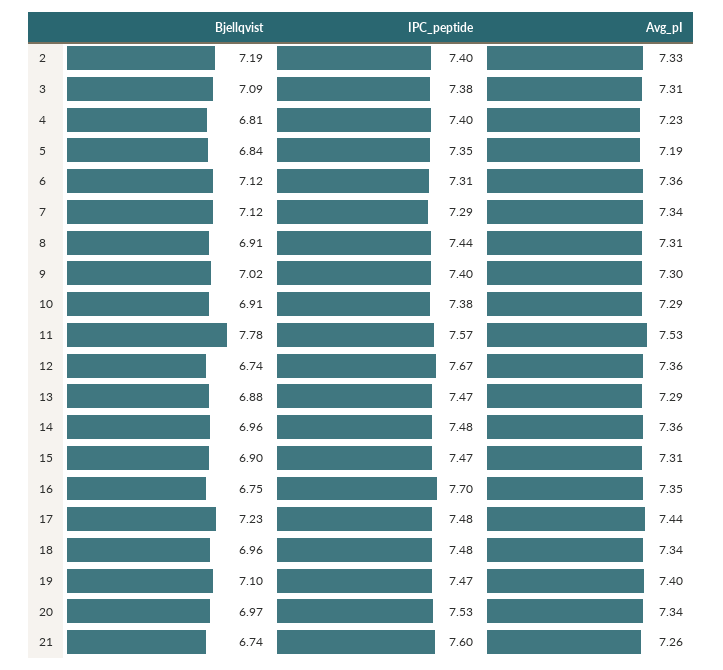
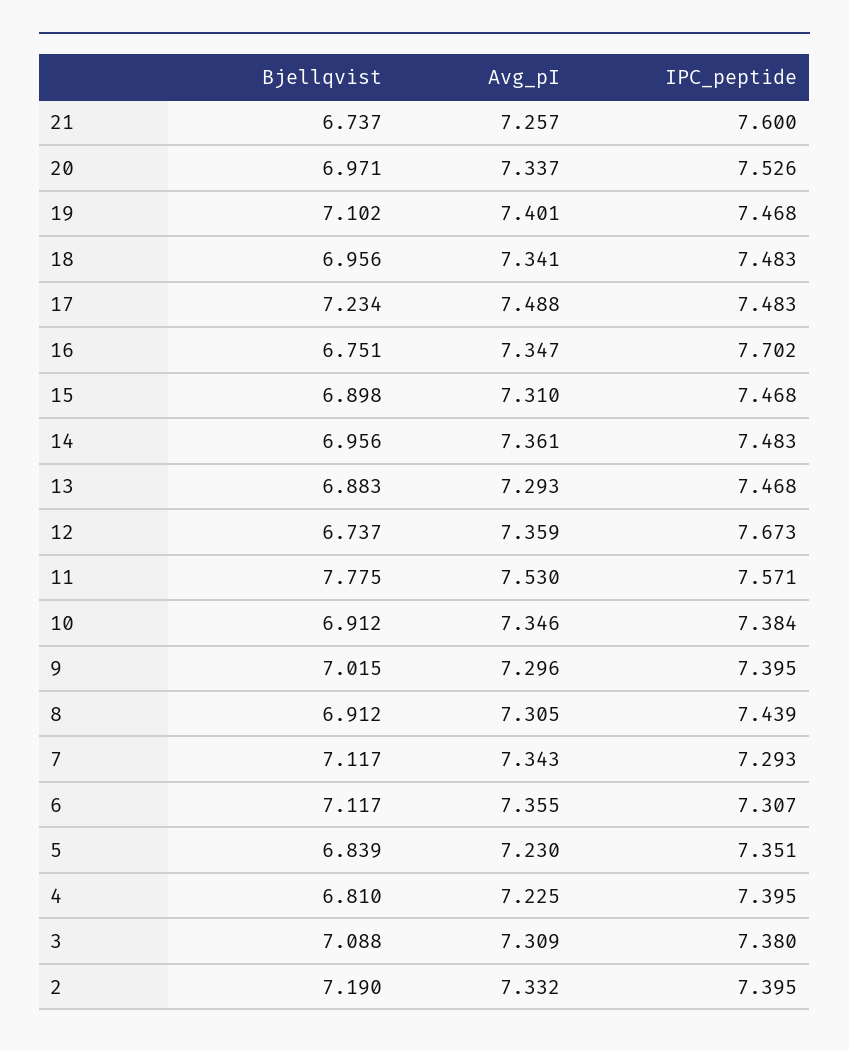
  {
    "Bjellqvist": {
      "2": 7.19,
      "3": 7.088,
      "4": 6.81,
      "5": 6.839,
      "6": 7.117,
      "7": 7.117,
      "8": 6.912,
      "9": 7.015,
      "10": 6.912,
      "11": 7.775,
      "12": 6.737,
      "13": 6.883,
      "14": 6.956,
      "15": 6.898,
      "16": 6.751,
      "17": 7.234,
      "18": 6.956,
      "19": 7.102,
      "20": 6.971,
      "21": 6.737
    },
    "IPC_peptide": {
      "2": 7.395,
      "3": 7.38,
      "4": 7.395,
      "5": 7.351,
      "6": 7.307,
      "7": 7.293,
      "8": 7.439,
      "9": 7.395,
      "10": 7.384,
      "11": 7.571,
      "12": 7.673,
      "13": 7.468,
      "14": 7.483,
      "15": 7.468,
      "16": 7.702,
      "17": 7.483,
      "18": 7.483,
      "19": 7.468,
      "20": 7.526,
      "21": 7.6
    },
    "Avg_pI": {
      "2": 7.332,
      "3": 7.309,
      "4": 7.225,
-     "5": 7.19,
+     "5": 7.23,
      "6": 7.355,
      "7": 7.343,
      "8": 7.305,
      "9": 7.296,
-     "10": 7.29,
+     "10": 7.346,
      "11": 7.53,
      "12": 7.359,
      "13": 7.293,
      "14": 7.361,
      "15": 7.31,
      "16": 7.347,
-     "17": 7.44,
+     "17": 7.488,
      "18": 7.341,
      "19": 7.401,
      "20": 7.337,
      "21": 7.257
    }
  }

